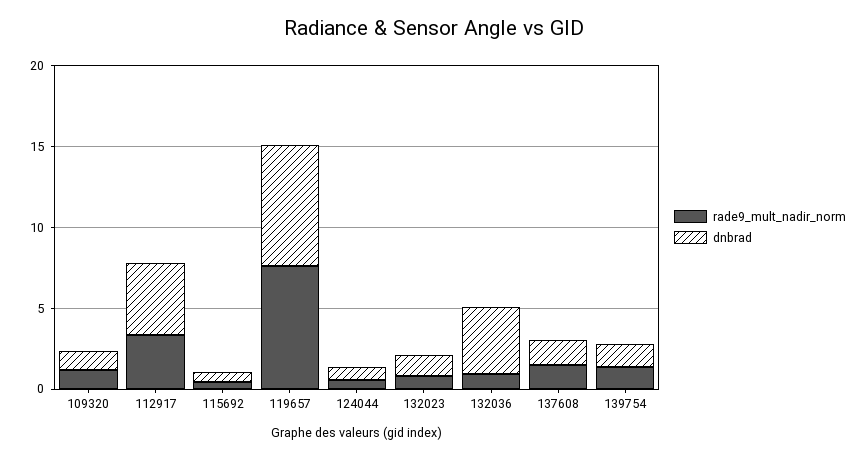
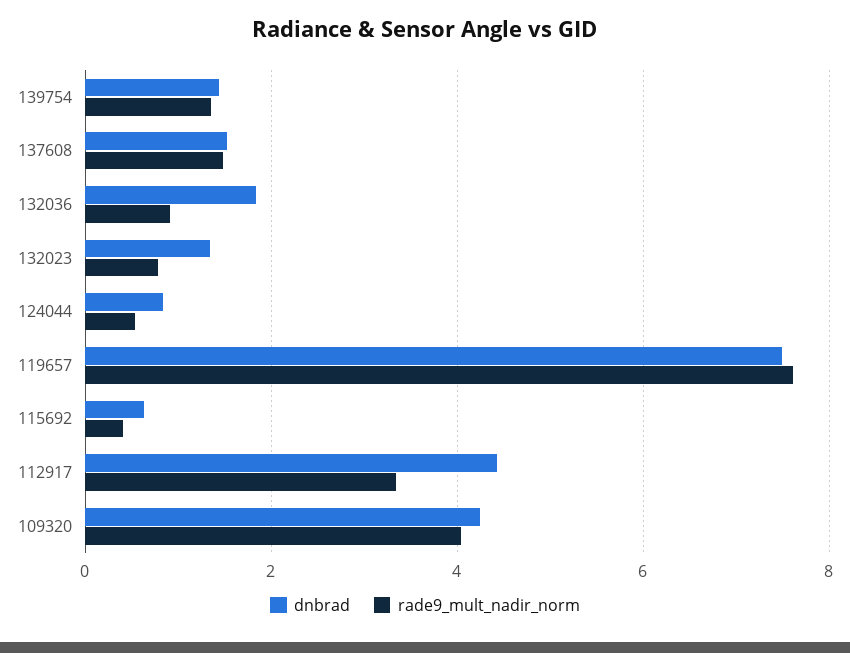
  {
    "rade9_mult_nadir_norm": {
-     "109320": 1,
+     "109320": 4,
      "112917": 3.4,
      "115692": 0.4,
      "119657": 7.6,
      "124044": 0.6,
      "132023": 0.8,
      "132036": 1,
      "137608": 1.4,
      "139754": 1.4
    },
    "dnbrad": {
-     "109320": 1,
+     "109320": 4.2,
      "112917": 4.4,
      "115692": 0.6,
      "119657": 7.4,
      "124044": 0.8,
      "132023": 1.4,
-     "132036": 4,
+     "132036": 1.8,
      "137608": 1.6,
      "139754": 1.4
    }
  }

